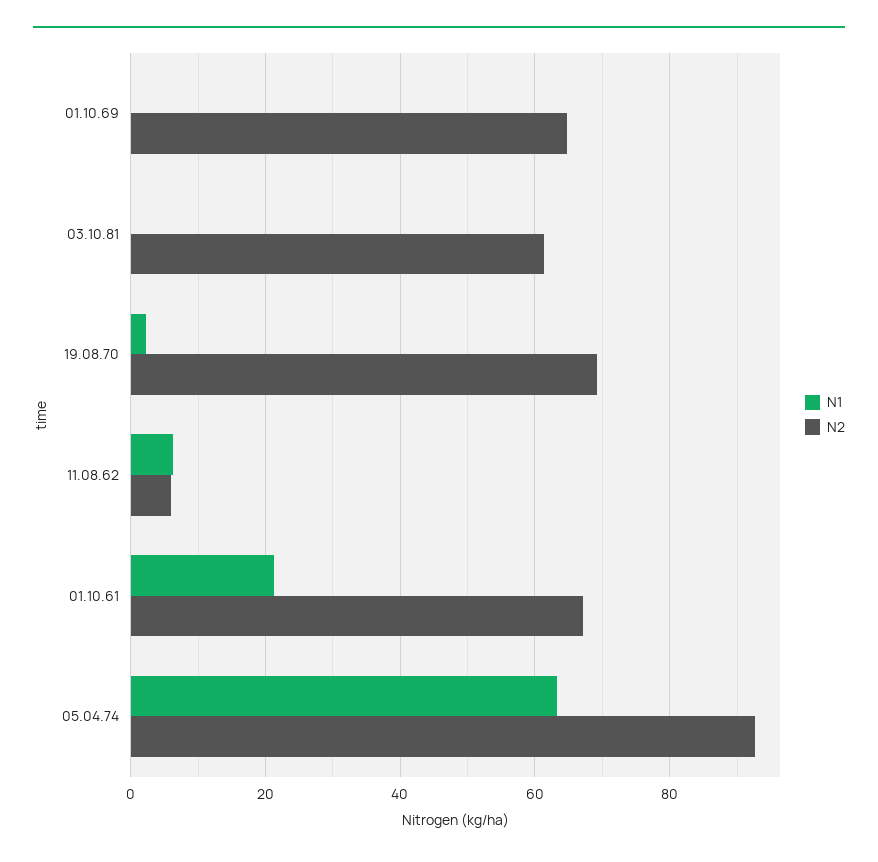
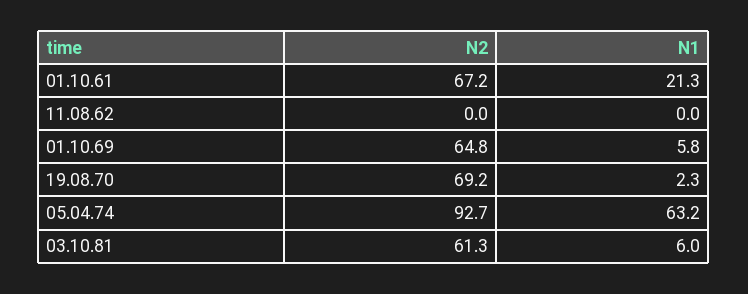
  {
    "N1": {
-     "01.10.69": 0,
+     "01.10.69": 5.8,
-     "03.10.81": 0,
+     "03.10.81": 6,
      "19.08.70": 2.3,
-     "11.08.62": 6,
+     "11.08.62": 0,
      "01.10.61": 21.3,
      "05.04.74": 63.2
    },
    "N2": {
      "01.10.69": 64.8,
      "03.10.81": 61.3,
      "19.08.70": 69.2,
-     "11.08.62": 6,
+     "11.08.62": 0,
      "01.10.61": 67.2,
      "05.04.74": 92.7
    }
  }

